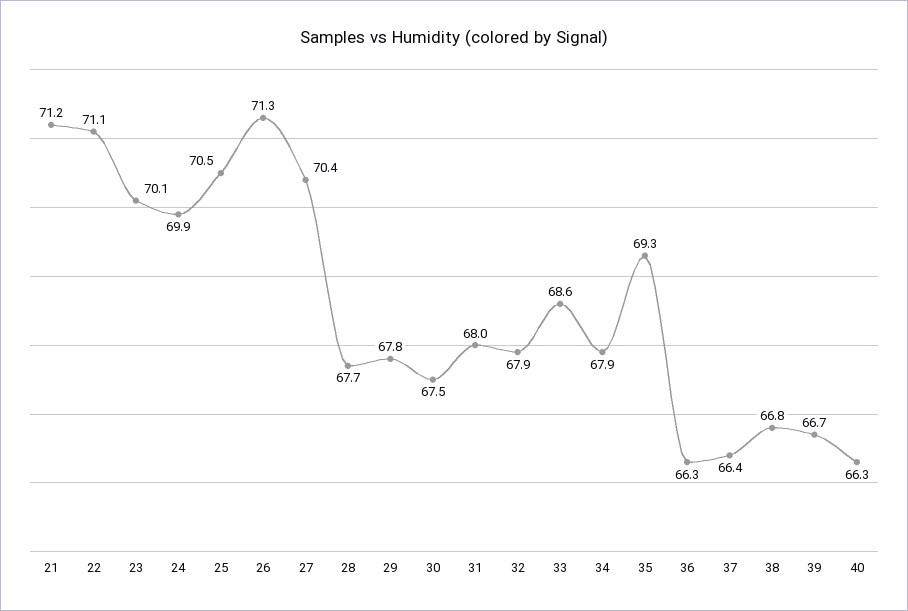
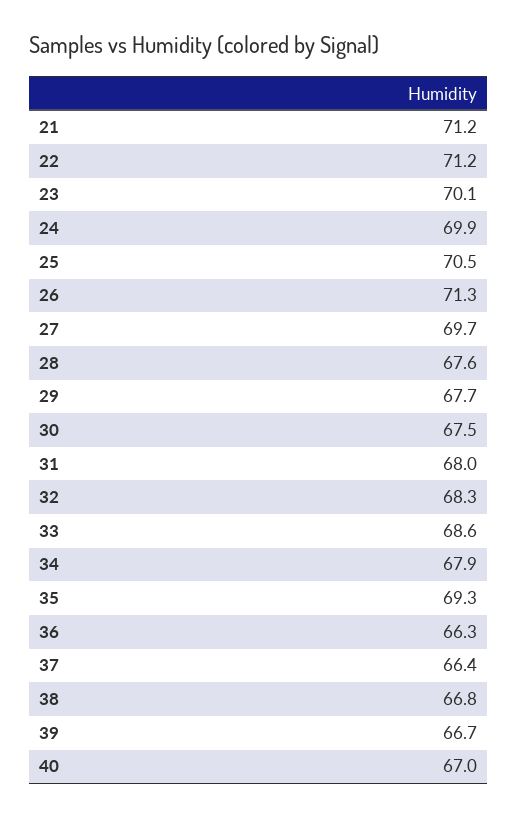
  {
    "21": 71.2,
-   "22": 71.1,
+   "22": 71.2,
    "23": 70.1,
    "24": 69.9,
    "25": 70.5,
    "26": 71.3,
-   "27": 70.4,
+   "27": 69.7,
-   "28": 67.7,
+   "28": 67.6,
-   "29": 67.8,
+   "29": 67.7,
    "30": 67.5,
    "31": 68,
-   "32": 67.9,
+   "32": 68.3,
    "33": 68.6,
    "34": 67.9,
    "35": 69.3,
    "36": 66.3,
    "37": 66.4,
    "38": 66.8,
    "39": 66.7,
-   "40": 66.3
+   "40": 67
  }

